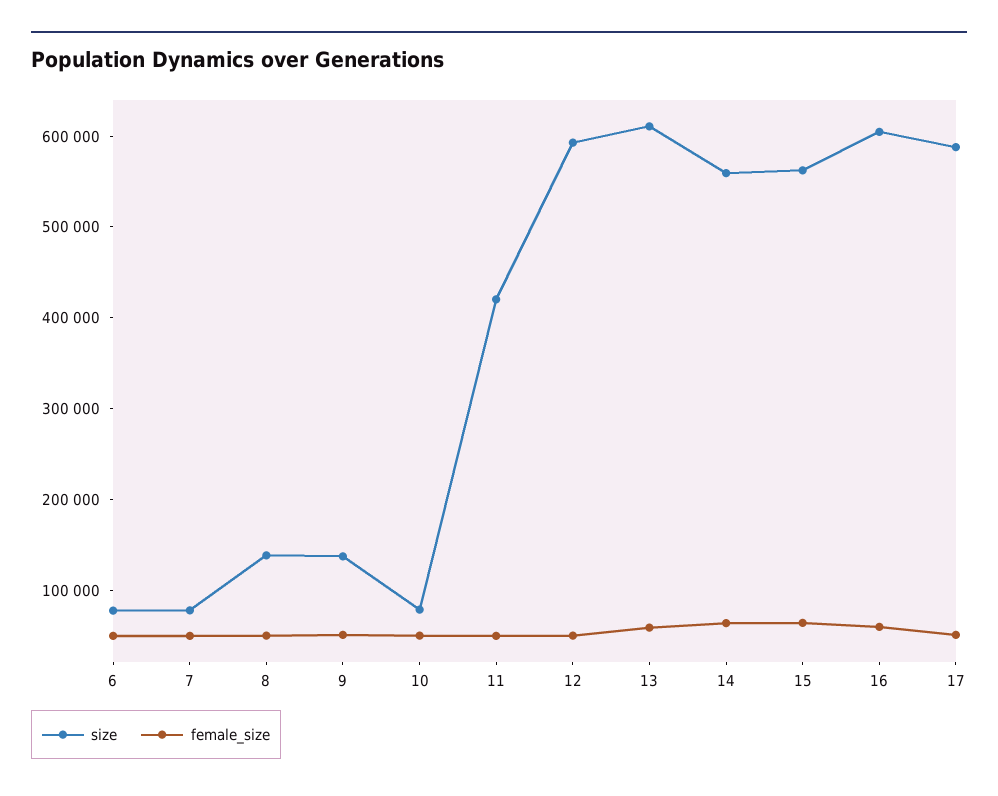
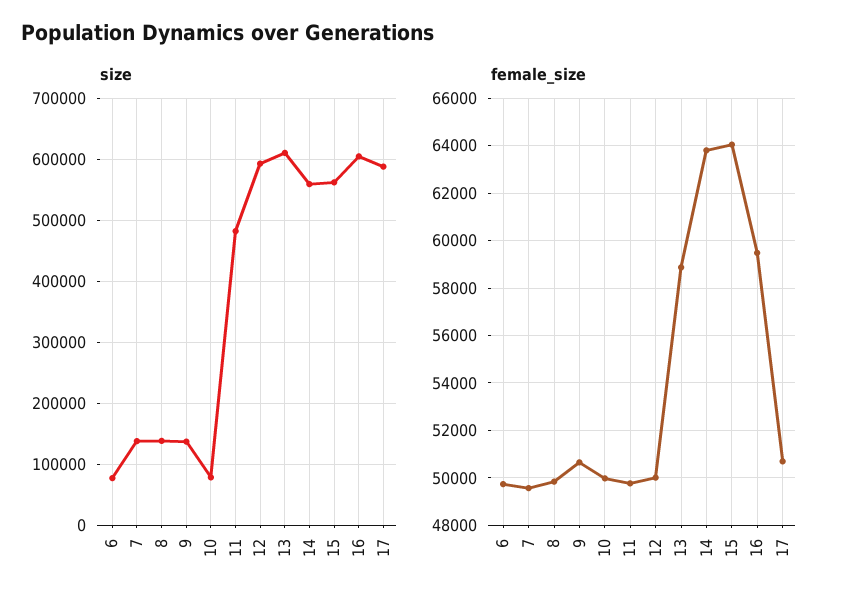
  {
    "size": {
      "6": 80000,
-     "7": 80000,
+     "7": 140000,
      "8": 140000,
      "9": 140000,
      "10": 80000,
-     "11": 420000,
+     "11": 480000,
      "12": 590000,
      "13": 610000,
      "14": 560000,
      "15": 560000,
      "16": 600000,
      "17": 590000
    },
    "female_size": {
      "6": 49500,
      "7": 49500,
      "8": 50000,
      "9": 50500,
      "10": 50000,
      "11": 50000,
      "12": 50000,
      "13": 59000,
      "14": 64000,
      "15": 64000,
      "16": 59500,
      "17": 50500
    }
  }

